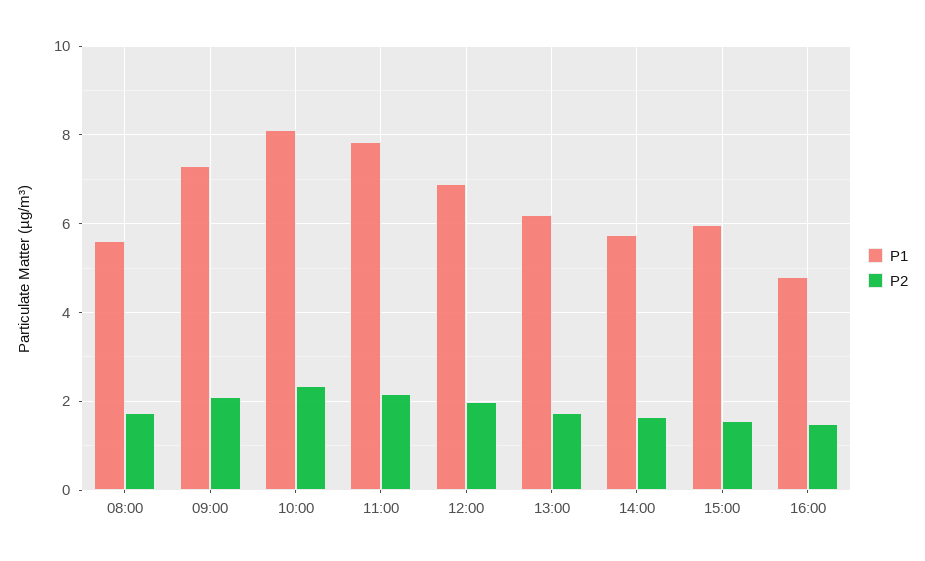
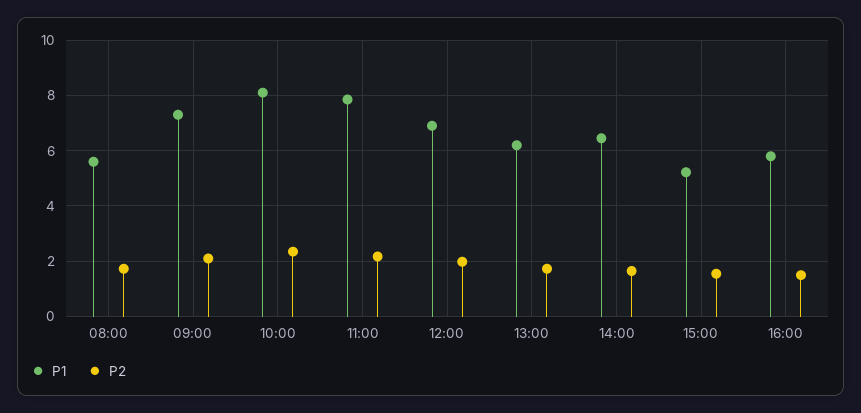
  {
    "P1": {
      "08:00": 5.6,
      "09:00": 7.4,
      "10:00": 8.2,
      "11:00": 7.8,
      "12:00": 7,
      "13:00": 6.2,
-     "14:00": 5.8,
+     "14:00": 6.5,
-     "15:00": 6,
+     "15:00": 5.25,
-     "16:00": 4.8
+     "16:00": 5.75
    },
    "P2": {
      "08:00": 1.8,
      "09:00": 2.2,
      "10:00": 2.4,
      "11:00": 2.2,
      "12:00": 2,
      "13:00": 1.8,
      "14:00": 1.6,
      "15:00": 1.6,
      "16:00": 1.6
    }
  }

